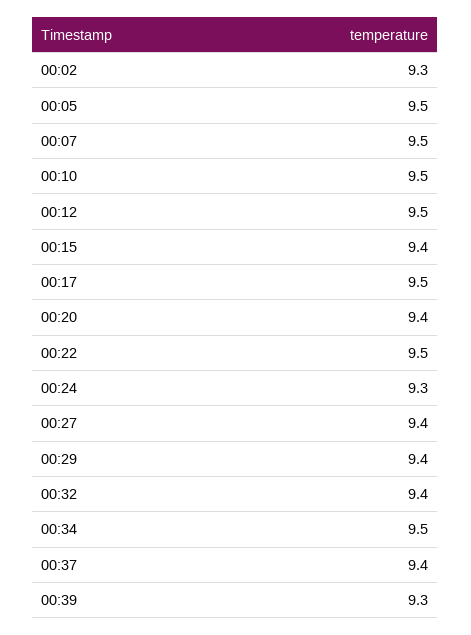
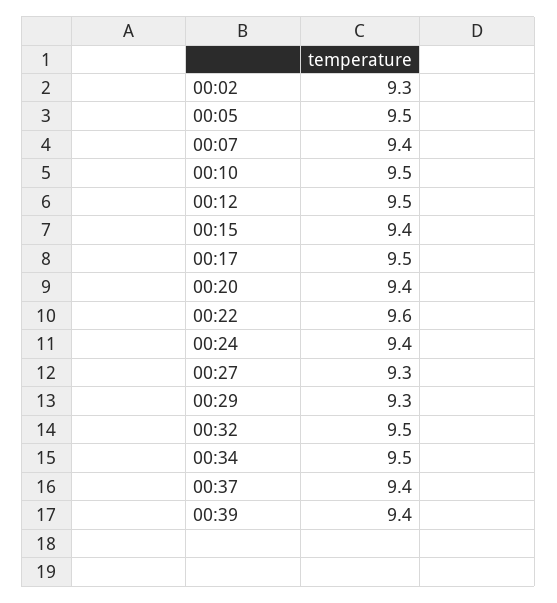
  {
    "00:02": 9.3,
    "00:05": 9.5,
-   "00:07": 9.5,
+   "00:07": 9.4,
    "00:10": 9.5,
    "00:12": 9.5,
    "00:15": 9.4,
    "00:17": 9.5,
    "00:20": 9.4,
-   "00:22": 9.5,
+   "00:22": 9.6,
-   "00:24": 9.3,
+   "00:24": 9.4,
-   "00:27": 9.4,
+   "00:27": 9.3,
-   "00:29": 9.4,
+   "00:29": 9.3,
-   "00:32": 9.4,
+   "00:32": 9.5,
    "00:34": 9.5,
    "00:37": 9.4,
-   "00:39": 9.3
+   "00:39": 9.4
  }

